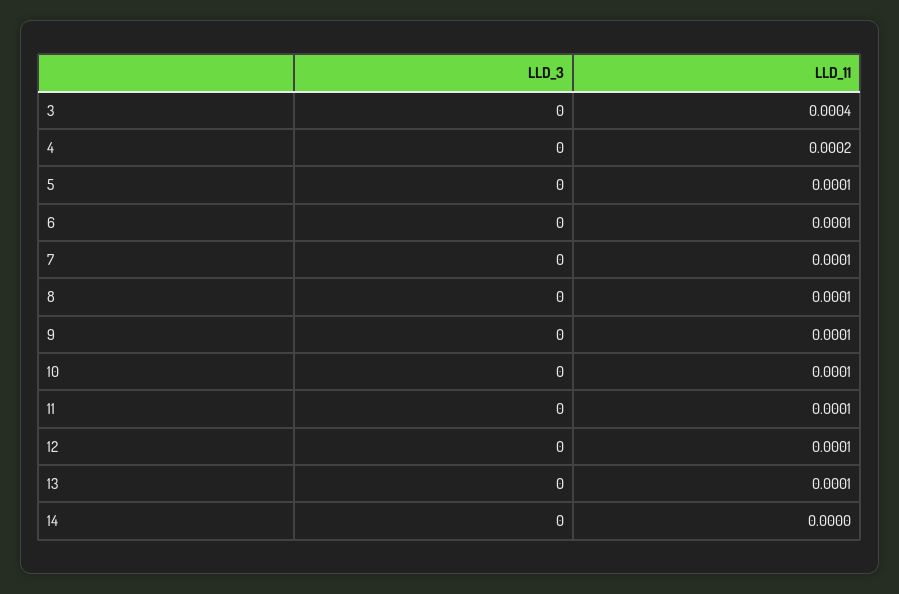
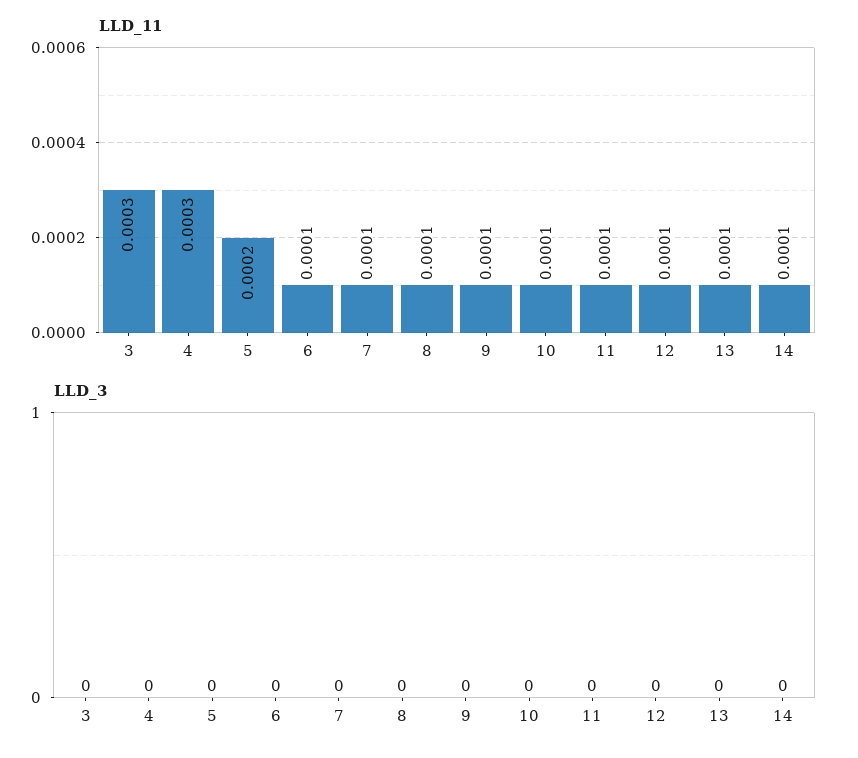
  {
    "LLD_3": {
      "3": 0,
      "4": 0,
      "5": 0,
      "6": 0,
      "7": 0,
      "8": 0,
      "9": 0,
      "10": 0,
      "11": 0,
      "12": 0,
      "13": 0,
      "14": 0
    },
    "LLD_11": {
-     "3": 0.0004,
+     "3": 0.0003,
-     "4": 0.0002,
+     "4": 0.0003,
-     "5": 0.0001,
+     "5": 0.0002,
      "6": 0.0001,
      "7": 0.0001,
      "8": 0.0001,
      "9": 0.0001,
      "10": 0.0001,
      "11": 0.0001,
      "12": 0.0001,
      "13": 0.0001,
-     "14": 0
+     "14": 0.0001
    }
  }

